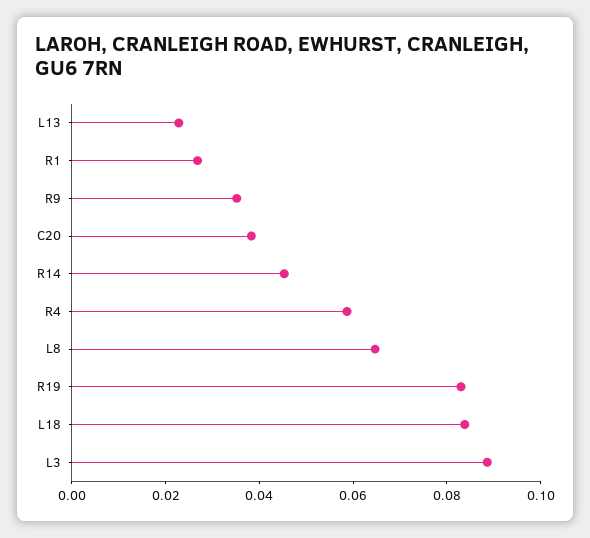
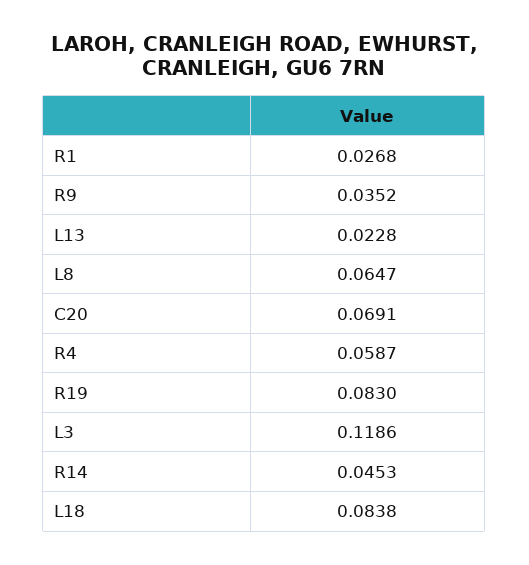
  {
    "L13": 0.0228,
    "R1": 0.0268,
    "R9": 0.0352,
-   "C20": 0.04,
+   "C20": 0.0691,
    "R14": 0.0453,
    "R4": 0.0587,
    "L8": 0.0647,
    "R19": 0.083,
    "L18": 0.0838,
-   "L3": 0.09
+   "L3": 0.1186
  }

